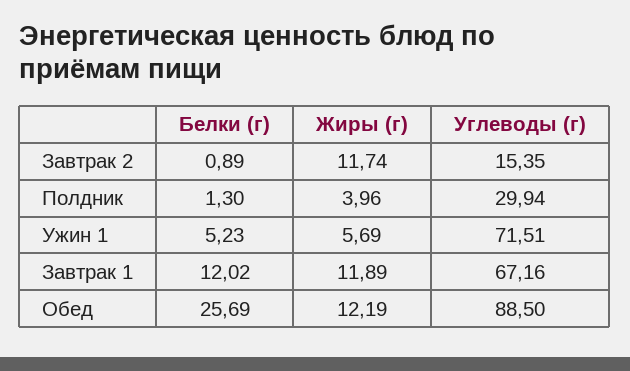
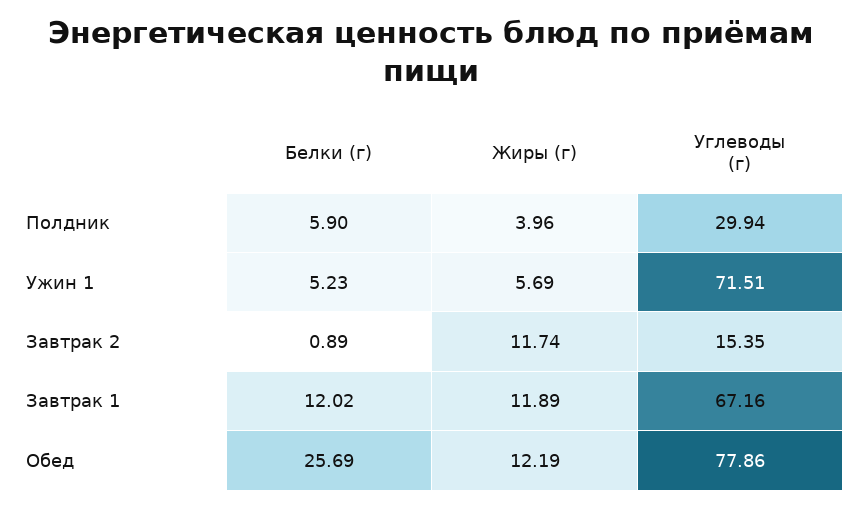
  {
    "Белки (г)": {
      "Завтрак 2": 0.89,
-     "Полдник": 1.3,
+     "Полдник": 5.9,
      "Ужин 1": 5.23,
      "Завтрак 1": 12.02,
      "Обед": 25.69
    },
    "Жиры (г)": {
      "Завтрак 2": 11.74,
      "Полдник": 3.96,
      "Ужин 1": 5.69,
      "Завтрак 1": 11.89,
      "Обед": 12.19
    },
    "Углеводы (г)": {
      "Завтрак 2": 15.35,
      "Полдник": 29.94,
      "Ужин 1": 71.51,
      "Завтрак 1": 67.16,
-     "Обед": 88.5
+     "Обед": 77.86
    }
  }

